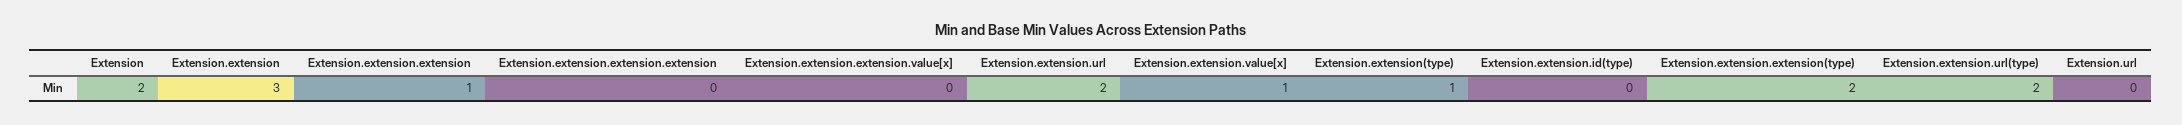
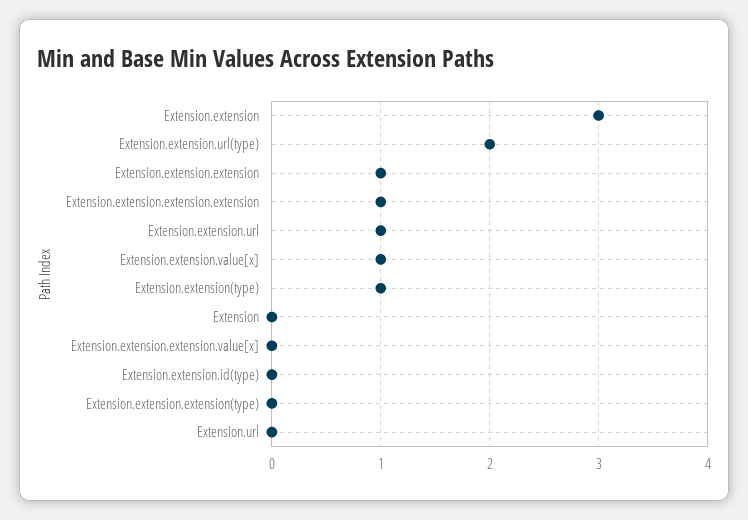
  {
-   "Extension": 2,
+   "Extension": 0,
    "Extension.extension": 3,
    "Extension.extension.extension": 1,
-   "Extension.extension.extension.extension": 0,
+   "Extension.extension.extension.extension": 1,
    "Extension.extension.extension.value[x]": 0,
-   "Extension.extension.url": 2,
+   "Extension.extension.url": 1,
    "Extension.extension.value[x]": 1,
    "Extension.extension(type)": 1,
    "Extension.extension.id(type)": 0,
-   "Extension.extension.extension(type)": 2,
+   "Extension.extension.extension(type)": 0,
    "Extension.extension.url(type)": 2,
    "Extension.url": 0
  }

